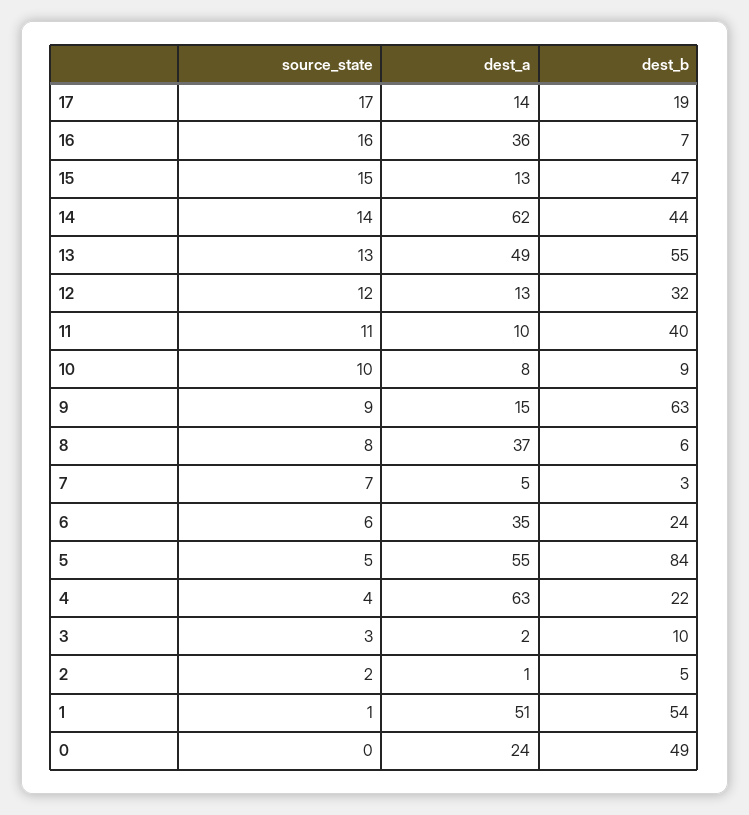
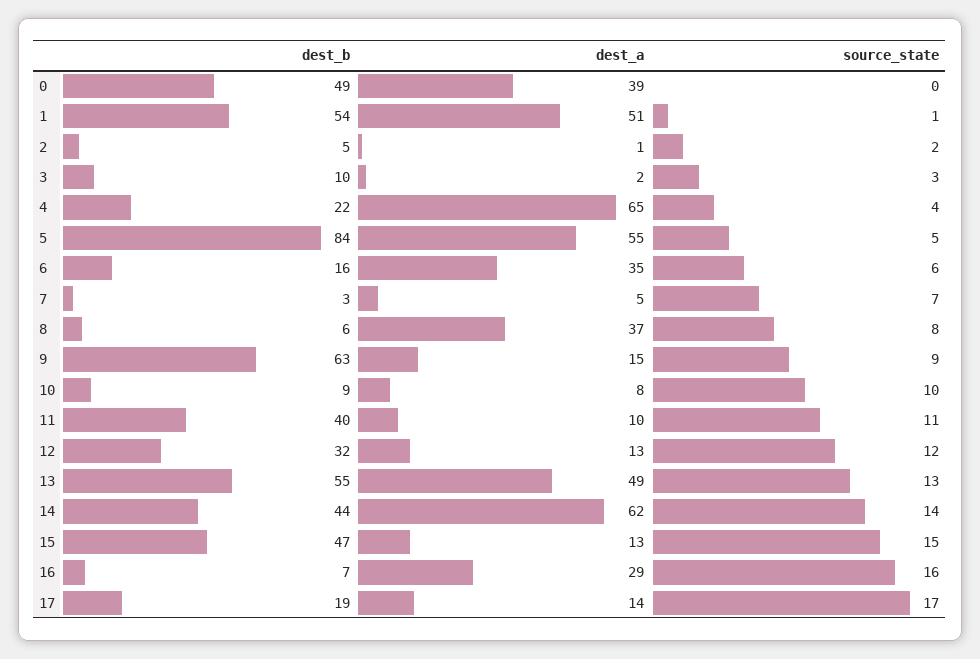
  {
    "source_state": {
      "17": 17,
      "16": 16,
      "15": 15,
      "14": 14,
      "13": 13,
      "12": 12,
      "11": 11,
      "10": 10,
      "9": 9,
      "8": 8,
      "7": 7,
      "6": 6,
      "5": 5,
      "4": 4,
      "3": 3,
      "2": 2,
      "1": 1,
      "0": 0
    },
    "dest_a": {
      "17": 14,
-     "16": 36,
+     "16": 29,
      "15": 13,
      "14": 62,
      "13": 49,
      "12": 13,
      "11": 10,
      "10": 8,
      "9": 15,
      "8": 37,
      "7": 5,
      "6": 35,
      "5": 55,
-     "4": 63,
+     "4": 65,
      "3": 2,
      "2": 1,
      "1": 51,
-     "0": 24
+     "0": 39
    },
    "dest_b": {
      "17": 19,
      "16": 7,
      "15": 47,
      "14": 44,
      "13": 55,
      "12": 32,
      "11": 40,
      "10": 9,
      "9": 63,
      "8": 6,
      "7": 3,
-     "6": 24,
+     "6": 16,
      "5": 84,
      "4": 22,
      "3": 10,
      "2": 5,
      "1": 54,
      "0": 49
    }
  }

